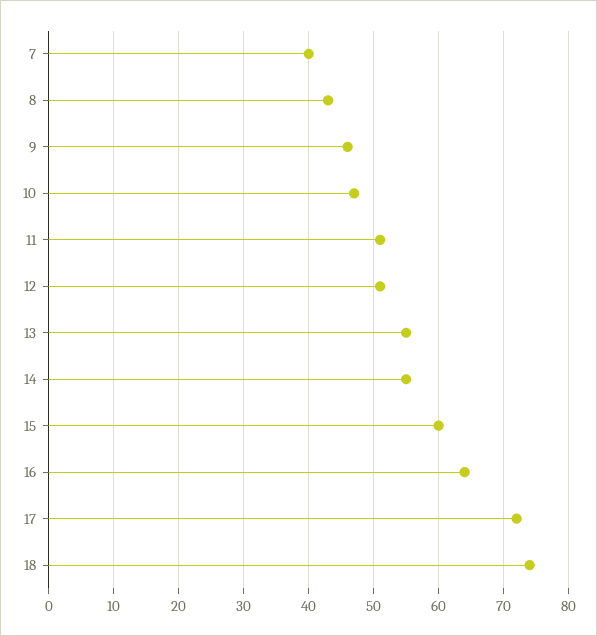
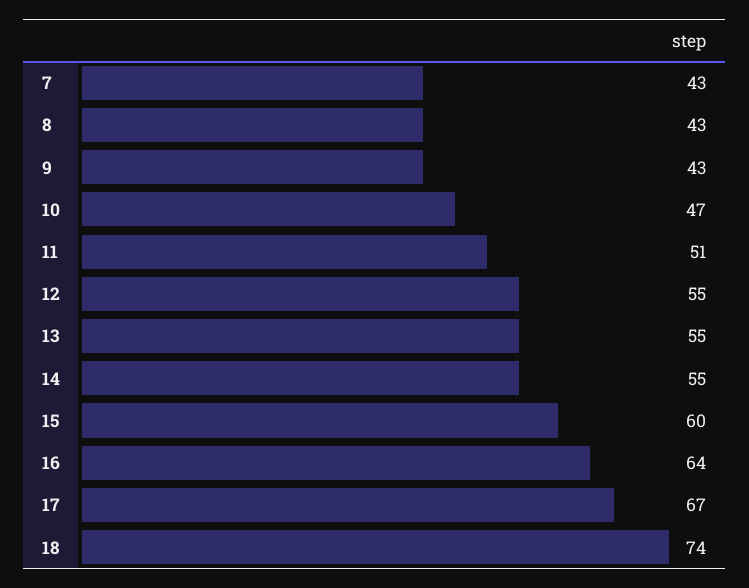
  {
-   "7": 40,
+   "7": 43,
    "8": 43,
-   "9": 46,
+   "9": 43,
    "10": 47,
    "11": 51,
-   "12": 51,
+   "12": 55,
    "13": 55,
    "14": 55,
    "15": 60,
    "16": 64,
-   "17": 72,
+   "17": 67,
    "18": 74
  }

